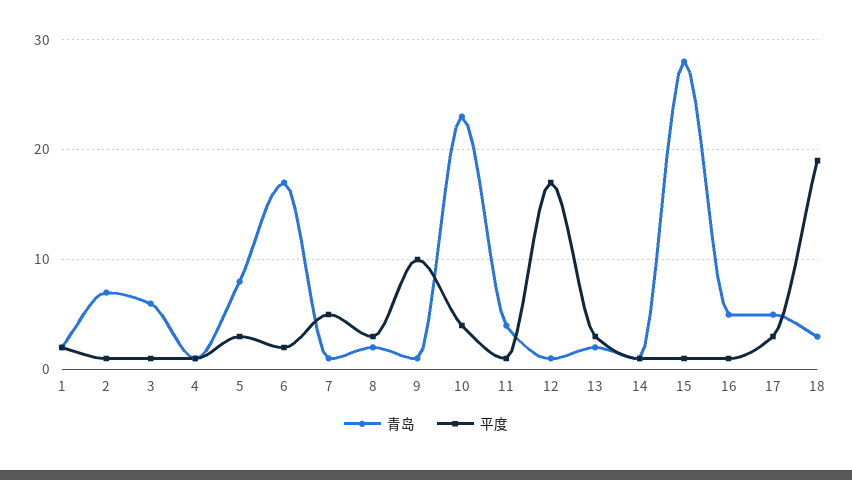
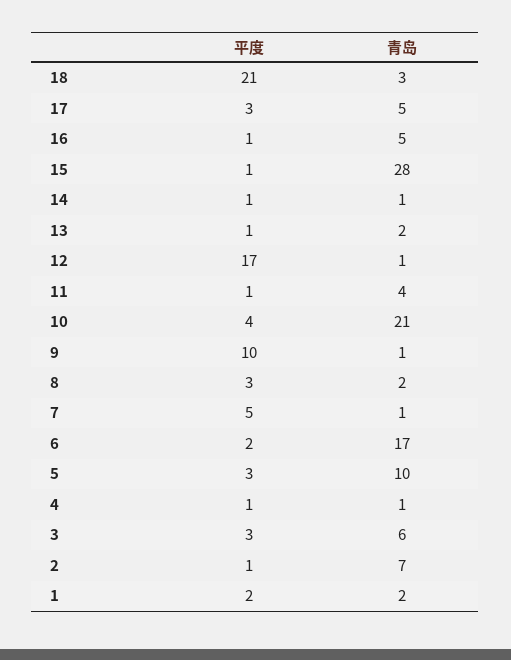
  {
    "青岛": {
      "1": 2,
      "2": 7,
      "3": 6,
      "4": 1,
-     "5": 8,
+     "5": 10,
      "6": 17,
      "7": 1,
      "8": 2,
      "9": 1,
-     "10": 23,
+     "10": 21,
      "11": 4,
      "12": 1,
      "13": 2,
      "14": 1,
      "15": 28,
      "16": 5,
      "17": 5,
      "18": 3
    },
    "平度": {
      "1": 2,
      "2": 1,
-     "3": 1,
+     "3": 3,
      "4": 1,
      "5": 3,
      "6": 2,
      "7": 5,
      "8": 3,
      "9": 10,
      "10": 4,
      "11": 1,
      "12": 17,
-     "13": 3,
+     "13": 1,
      "14": 1,
      "15": 1,
      "16": 1,
      "17": 3,
-     "18": 19
+     "18": 21
    }
  }

